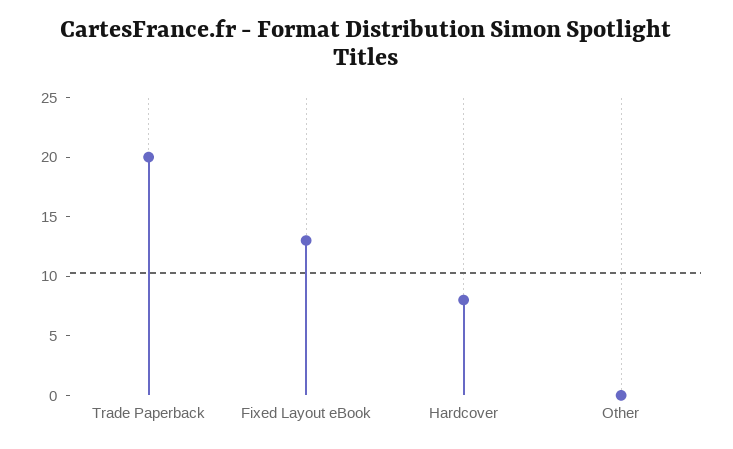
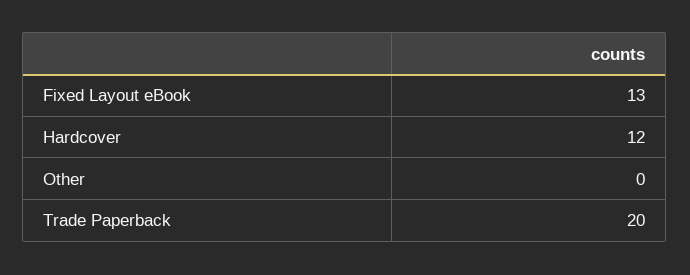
  {
    "Trade Paperback": 20,
    "Fixed Layout eBook": 13,
-   "Hardcover": 8,
+   "Hardcover": 12,
    "Other": 0
  }

